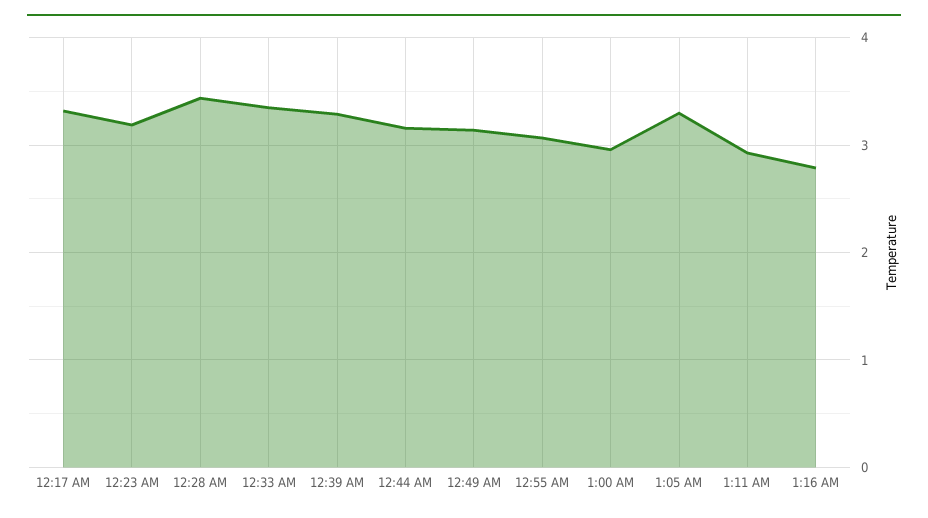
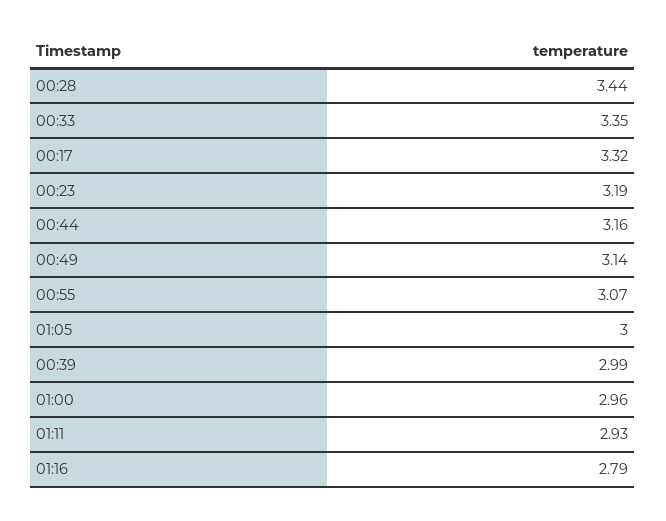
  {
    "12:17 AM": 3.32,
    "12:23 AM": 3.19,
    "12:28 AM": 3.44,
    "12:33 AM": 3.35,
-   "12:39 AM": 3.3,
+   "12:39 AM": 2.99,
    "12:44 AM": 3.16,
    "12:49 AM": 3.14,
    "12:55 AM": 3.07,
    "1:00 AM": 2.96,
-   "1:05 AM": 3.3,
+   "1:05 AM": 3,
    "1:11 AM": 2.93,
    "1:16 AM": 2.79
  }

